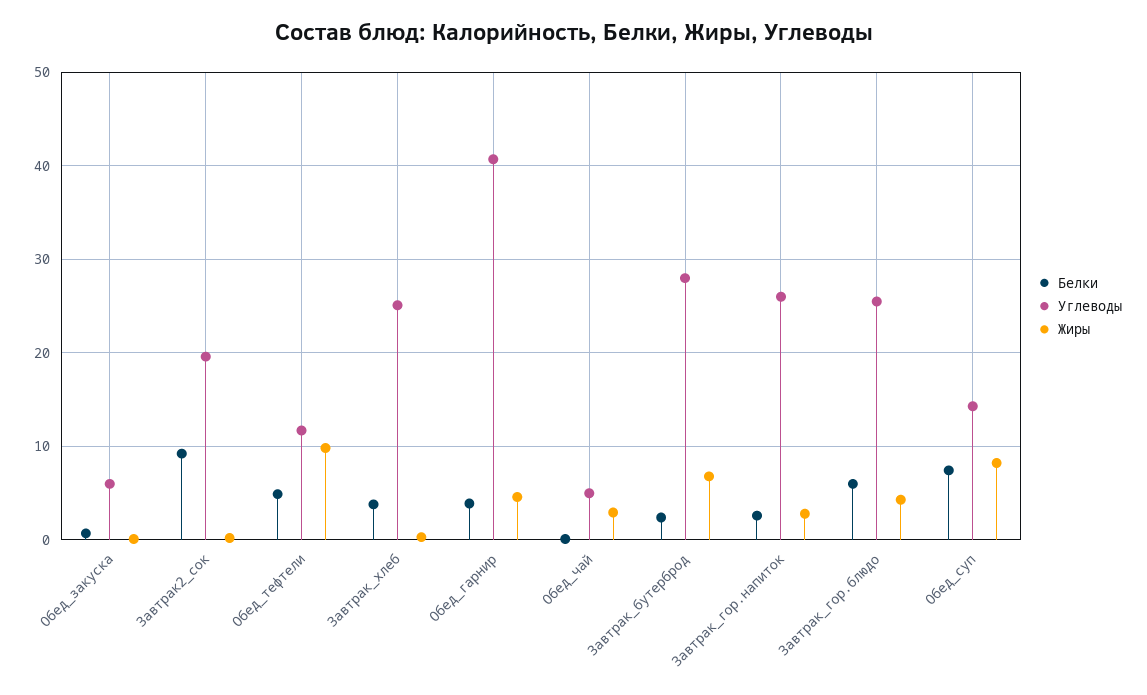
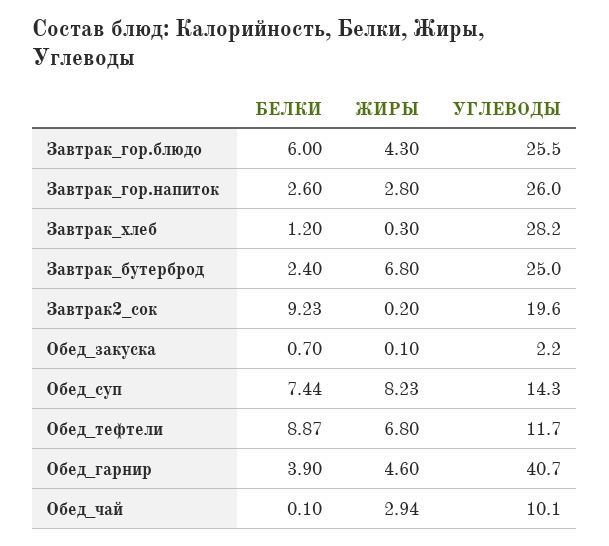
  {
    "Белки": {
      "Обед_закуска": 0.7,
      "Завтрак2_сок": 9.23,
-     "Обед_тефтели": 5,
+     "Обед_тефтели": 8.87,
-     "Завтрак_хлеб": 4,
+     "Завтрак_хлеб": 1.2,
      "Обед_гарнир": 3.9,
      "Обед_чай": 0.1,
      "Завтрак_бутерброд": 2.4,
      "Завтрак_гор.напиток": 2.6,
      "Завтрак_гор.блюдо": 6,
      "Обед_суп": 7.44
    },
    "Углеводы": {
-     "Обед_закуска": 6,
+     "Обед_закуска": 2.2,
      "Завтрак2_сок": 19.6,
      "Обед_тефтели": 11.7,
-     "Завтрак_хлеб": 25,
+     "Завтрак_хлеб": 28.2,
      "Обед_гарнир": 40.7,
-     "Обед_чай": 5,
+     "Обед_чай": 10.1,
-     "Завтрак_бутерброд": 28,
+     "Завтрак_бутерброд": 25,
      "Завтрак_гор.напиток": 26,
      "Завтрак_гор.блюдо": 25.5,
      "Обед_суп": 14.3
    },
    "Жиры": {
      "Обед_закуска": 0.1,
      "Завтрак2_сок": 0.2,
-     "Обед_тефтели": 10,
+     "Обед_тефтели": 6.8,
      "Завтрак_хлеб": 0.3,
      "Обед_гарнир": 4.6,
      "Обед_чай": 2.94,
      "Завтрак_бутерброд": 6.8,
      "Завтрак_гор.напиток": 2.8,
      "Завтрак_гор.блюдо": 4.3,
      "Обед_суп": 8.23
    }
  }

